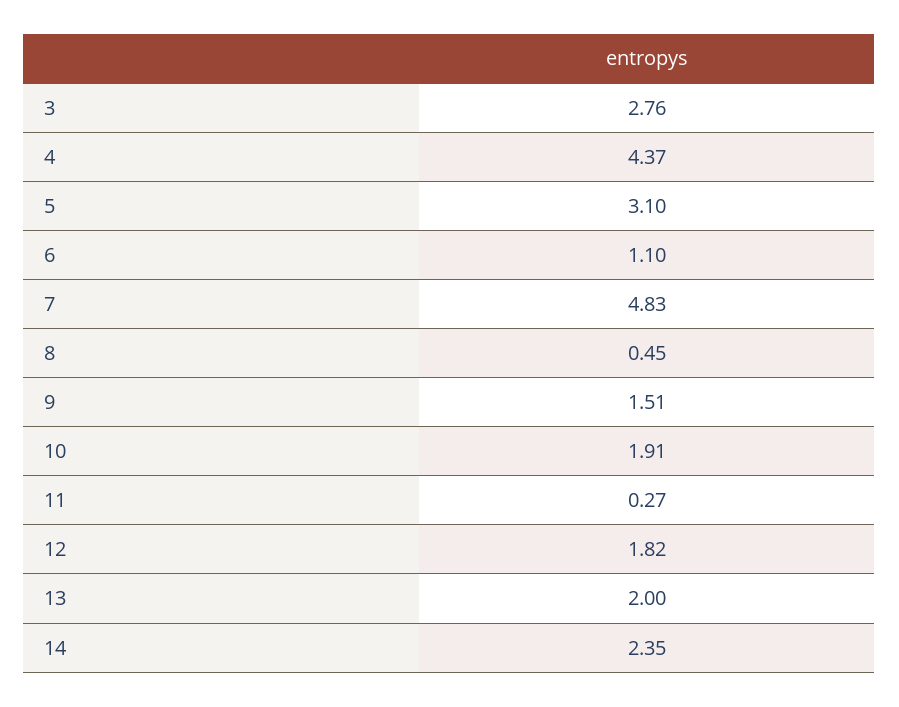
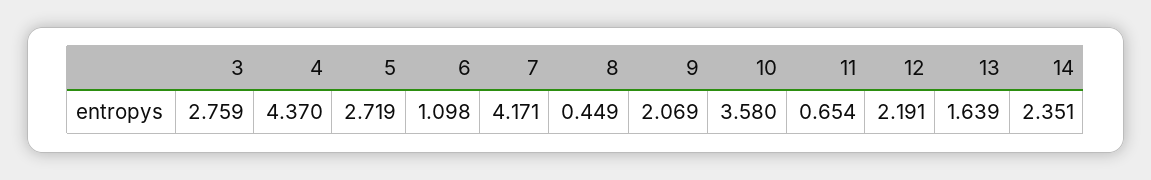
  {
    "3": 2.759,
    "4": 4.37,
-   "5": 3.1,
+   "5": 2.719,
    "6": 1.098,
-   "7": 4.83,
+   "7": 4.171,
    "8": 0.449,
-   "9": 1.51,
+   "9": 2.069,
-   "10": 1.91,
+   "10": 3.58,
-   "11": 0.27,
+   "11": 0.654,
-   "12": 1.82,
+   "12": 2.191,
-   "13": 2,
+   "13": 1.639,
    "14": 2.351
  }

